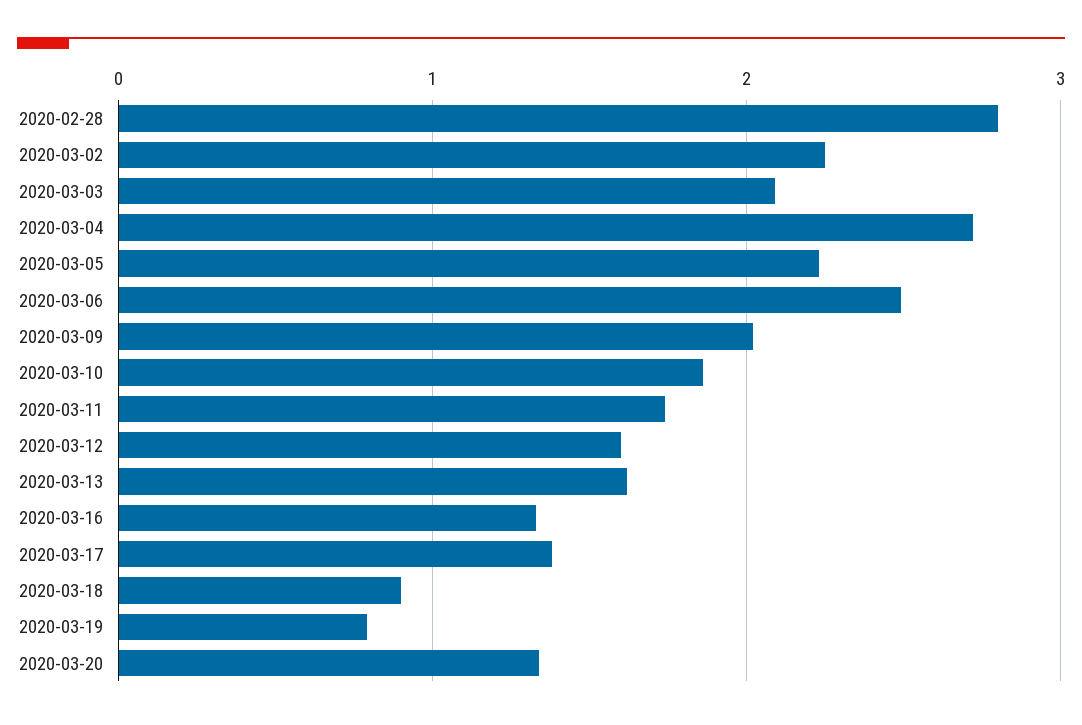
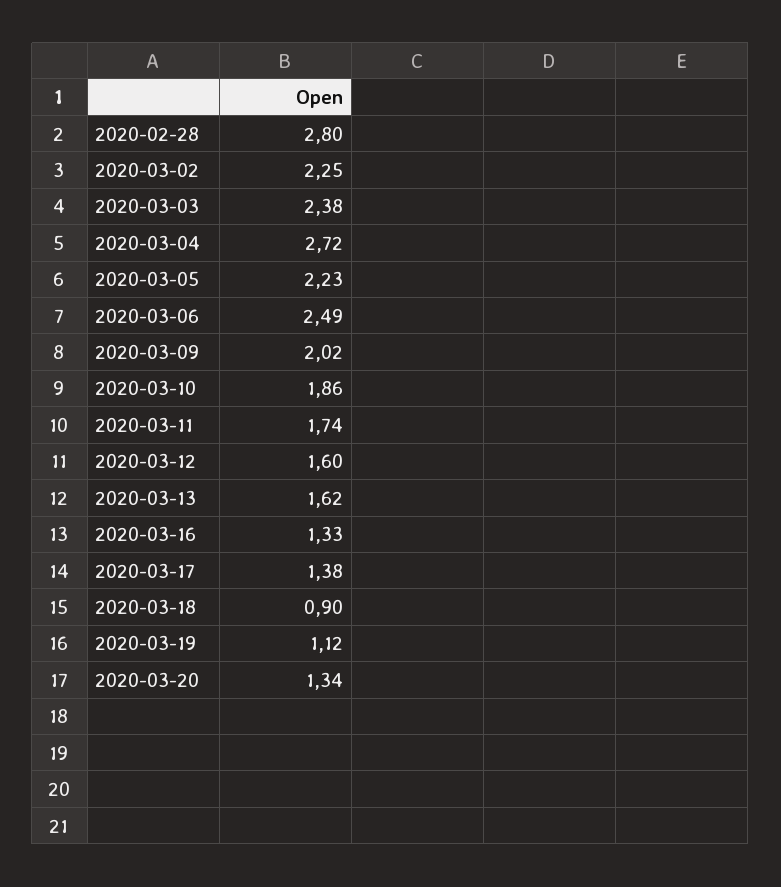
  {
    "2020-02-28": 2.8,
    "2020-03-02": 2.25,
-   "2020-03-03": 2.1,
+   "2020-03-03": 2.38,
    "2020-03-04": 2.72,
    "2020-03-05": 2.23,
    "2020-03-06": 2.49,
    "2020-03-09": 2.02,
    "2020-03-10": 1.86,
    "2020-03-11": 1.74,
    "2020-03-12": 1.6,
    "2020-03-13": 1.62,
    "2020-03-16": 1.33,
    "2020-03-17": 1.38,
    "2020-03-18": 0.9,
-   "2020-03-19": 0.8,
+   "2020-03-19": 1.12,
    "2020-03-20": 1.34
  }

